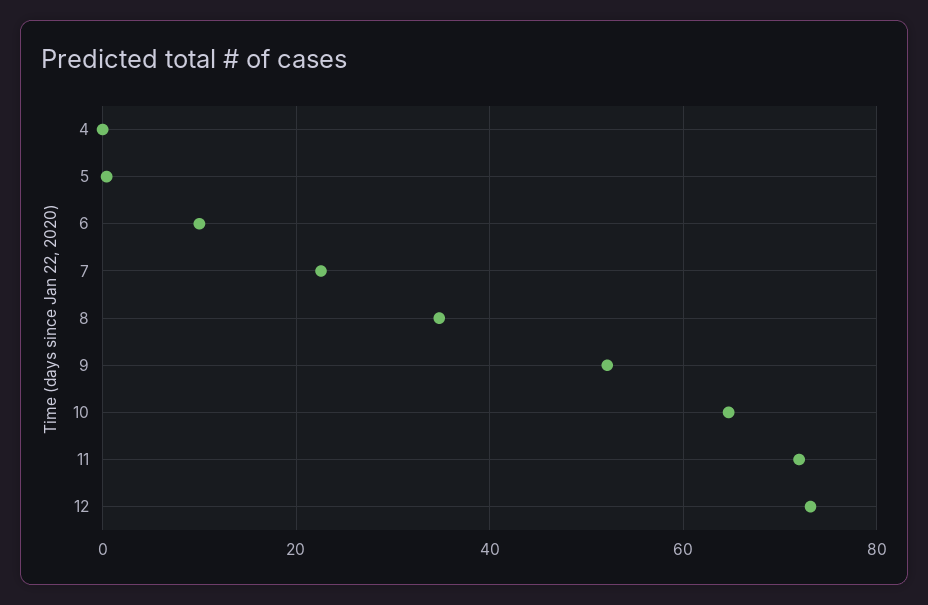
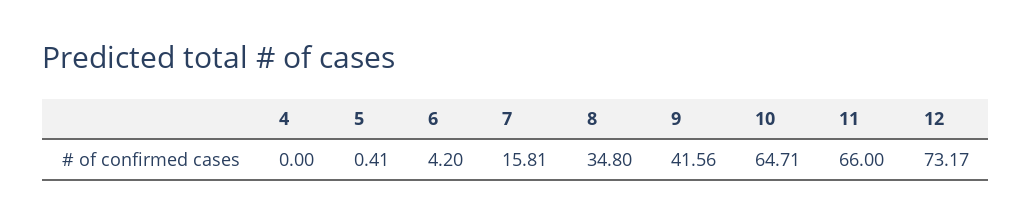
  {
    "4": 0,
    "5": 0.41,
-   "6": 10,
+   "6": 4.2,
-   "7": 22,
+   "7": 15.81,
    "8": 34.8,
-   "9": 52,
+   "9": 41.56,
    "10": 64.71,
-   "11": 72,
+   "11": 66,
    "12": 73.17
  }

